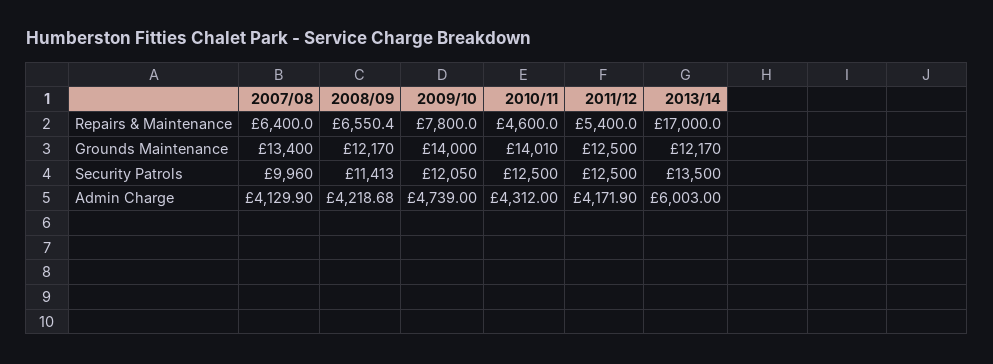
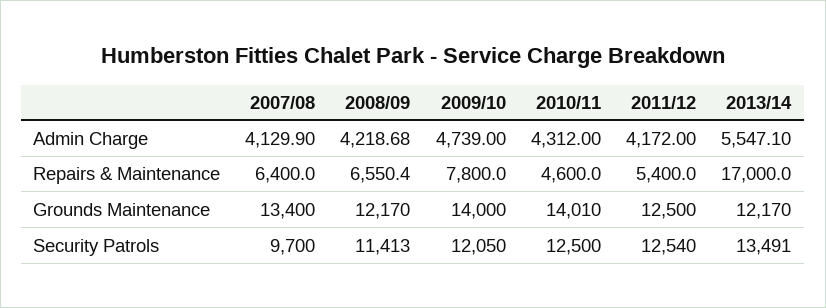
  {
    "2007/08": {
      "Repairs & Maintenance": 6400,
      "Grounds Maintenance": 13400,
-     "Security Patrols": 9960,
+     "Security Patrols": 9700,
      "Admin Charge": 4129.9
    },
    "2008/09": {
      "Repairs & Maintenance": 6550.4,
      "Grounds Maintenance": 12170,
      "Security Patrols": 11413,
      "Admin Charge": 4218.68
    },
    "2009/10": {
      "Repairs & Maintenance": 7800,
      "Grounds Maintenance": 14000,
      "Security Patrols": 12050,
      "Admin Charge": 4739
    },
    "2010/11": {
      "Repairs & Maintenance": 4600,
      "Grounds Maintenance": 14010,
      "Security Patrols": 12500,
      "Admin Charge": 4312
    },
    "2011/12": {
      "Repairs & Maintenance": 5400,
      "Grounds Maintenance": 12500,
-     "Security Patrols": 12500,
+     "Security Patrols": 12540,
-     "Admin Charge": 4171.9
+     "Admin Charge": 4172
    },
    "2013/14": {
      "Repairs & Maintenance": 17000,
      "Grounds Maintenance": 12170,
-     "Security Patrols": 13500,
+     "Security Patrols": 13491,
-     "Admin Charge": 6003
+     "Admin Charge": 5547.1
    }
  }

